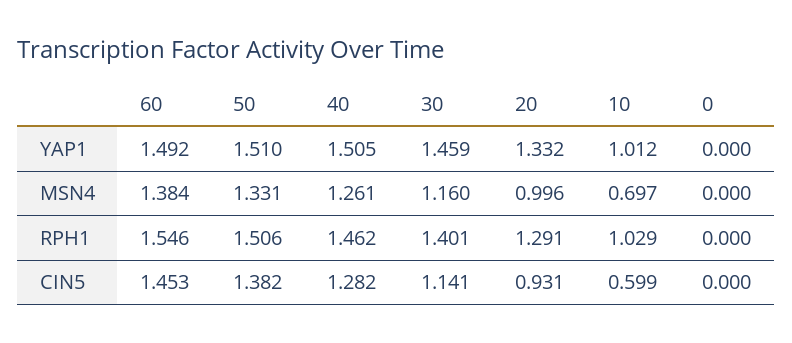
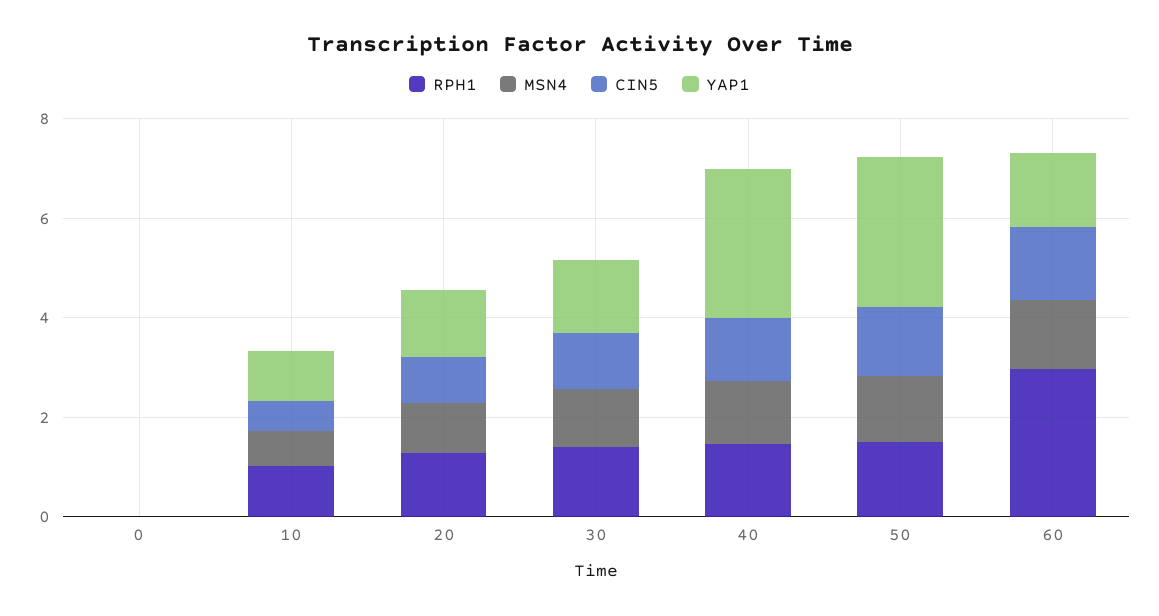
  {
    "YAP1": {
      "60": 1.492,
-     "50": 1.51,
+     "50": 3,
-     "40": 1.505,
+     "40": 3,
      "30": 1.459,
      "20": 1.332,
      "10": 1.012,
      "0": 0
    },
    "MSN4": {
      "60": 1.384,
      "50": 1.331,
      "40": 1.261,
      "30": 1.16,
      "20": 0.996,
      "10": 0.697,
      "0": 0
    },
    "RPH1": {
-     "60": 1.546,
+     "60": 3,
      "50": 1.506,
      "40": 1.462,
      "30": 1.401,
      "20": 1.291,
      "10": 1.029,
      "0": 0
    },
    "CIN5": {
      "60": 1.453,
      "50": 1.382,
      "40": 1.282,
      "30": 1.141,
      "20": 0.931,
      "10": 0.599,
      "0": 0
    }
  }

